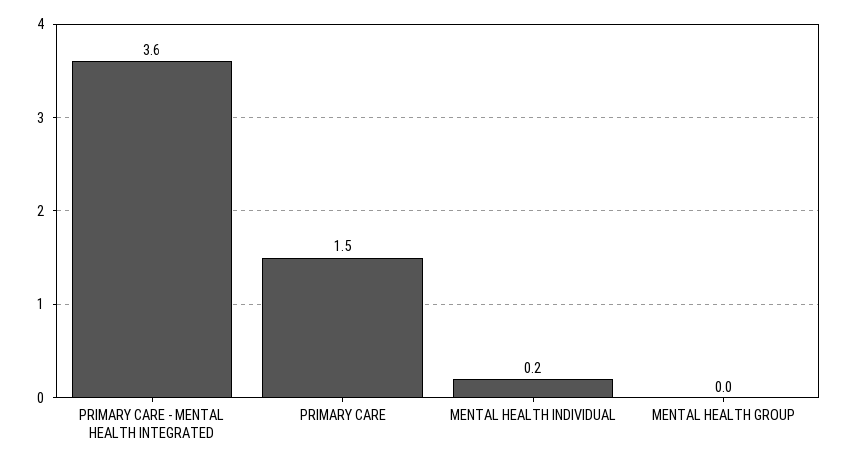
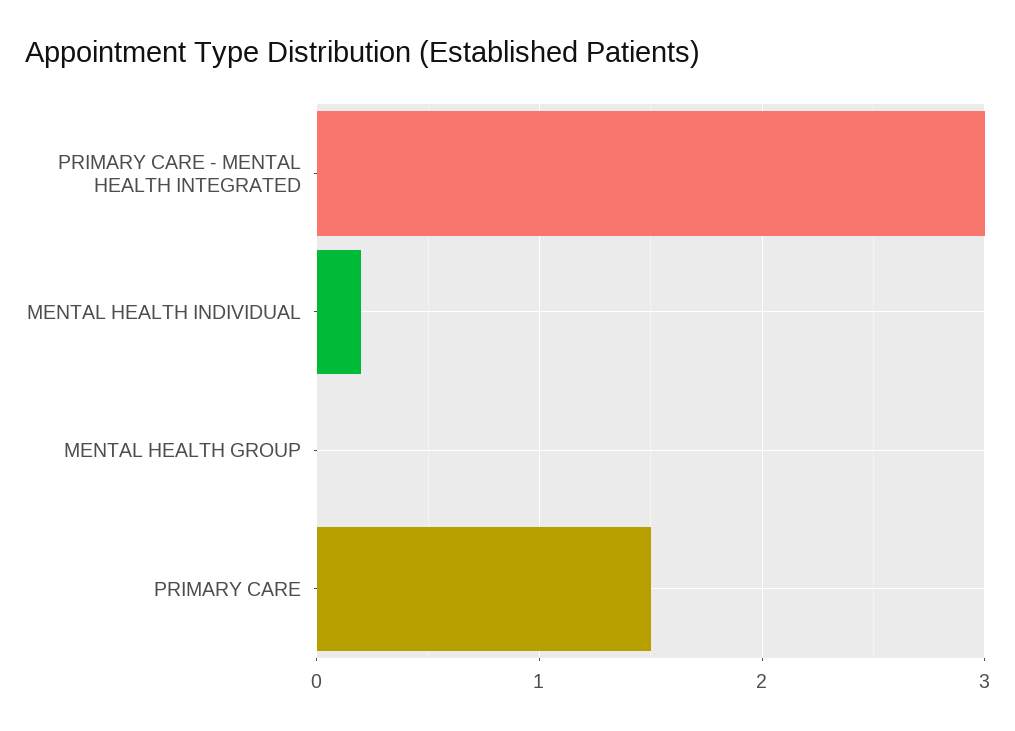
  {
-   "PRIMARY CARE - MENTAL HEALTH INTEGRATED": 3.6,
+   "PRIMARY CARE - MENTAL HEALTH INTEGRATED": 3,
    "PRIMARY CARE": 1.5,
    "MENTAL HEALTH INDIVIDUAL": 0.2,
    "MENTAL HEALTH GROUP": 0
  }

